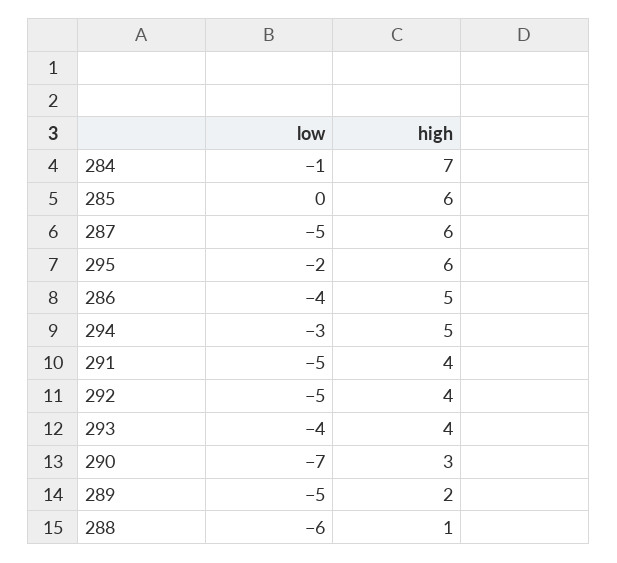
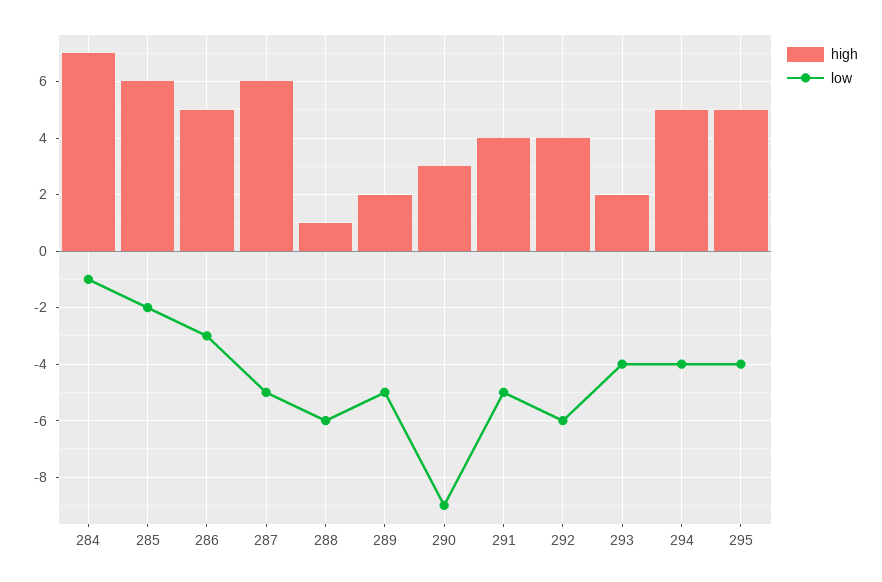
  {
    "low": {
      "284": -1,
-     "285": 0,
+     "285": -2,
      "287": -5,
-     "295": -2,
+     "295": -4,
-     "286": -4,
+     "286": -3,
-     "294": -3,
+     "294": -4,
      "291": -5,
-     "292": -5,
+     "292": -6,
      "293": -4,
-     "290": -7,
+     "290": -9,
      "289": -5,
      "288": -6
    },
    "high": {
      "284": 7,
      "285": 6,
      "287": 6,
-     "295": 6,
+     "295": 5,
      "286": 5,
      "294": 5,
      "291": 4,
      "292": 4,
-     "293": 4,
+     "293": 2,
      "290": 3,
      "289": 2,
      "288": 1
    }
  }

